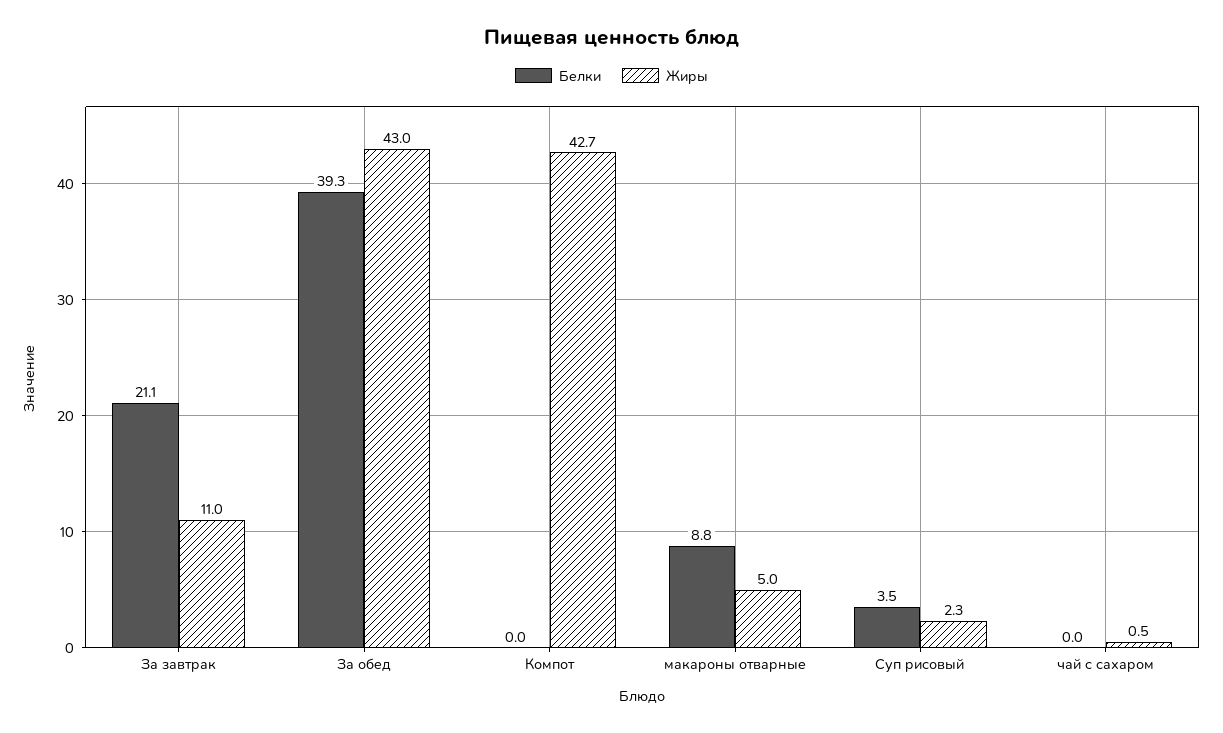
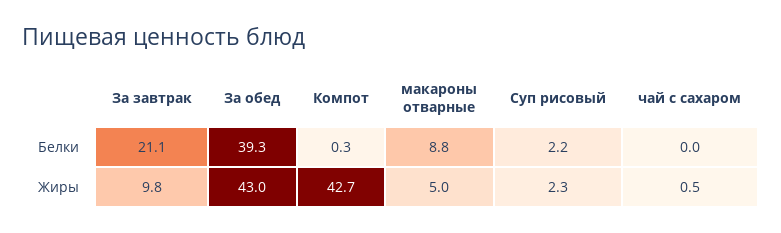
  {
    "Белки": {
      "За завтрак": 21.1,
      "За обед": 39.3,
-     "Компот": 0,
+     "Компот": 0.3,
      "макароны отварные": 8.8,
-     "Суп рисовый": 3.5,
+     "Суп рисовый": 2.2,
      "чай с сахаром": 0
    },
    "Жиры": {
-     "За завтрак": 11,
+     "За завтрак": 9.8,
      "За обед": 43,
      "Компот": 42.7,
      "макароны отварные": 5,
      "Суп рисовый": 2.3,
      "чай с сахаром": 0.5
    }
  }

